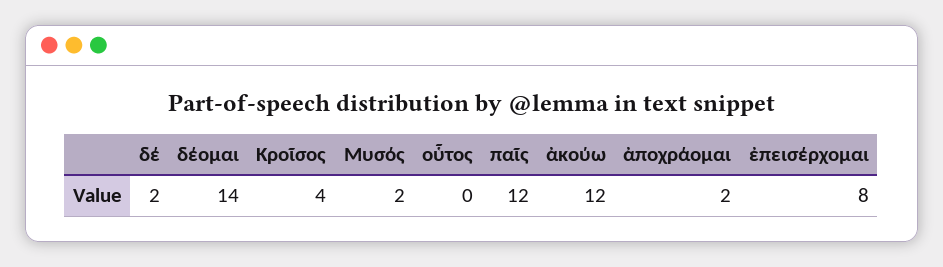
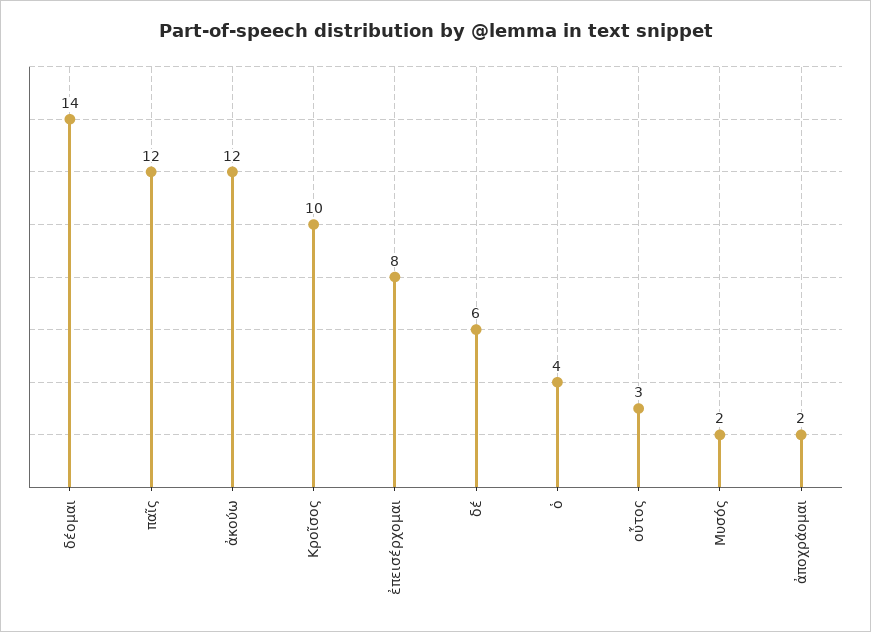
  {
-   "δέ": 2,
+   "δέ": 6,
    "δέομαι": 14,
-   "Κροῖσος": 4,
+   "Κροῖσος": 10,
    "Μυσός": 2,
-   "οὗτος": 0,
+   "οὗτος": 3,
    "παῖς": 12,
    "ἀκούω": 12,
    "ἀποχράομαι": 2,
-   "ἐπεισέρχομαι": 8
+   "ἐπεισέρχομαι": 8,
+   "ὁ": 4
  }

